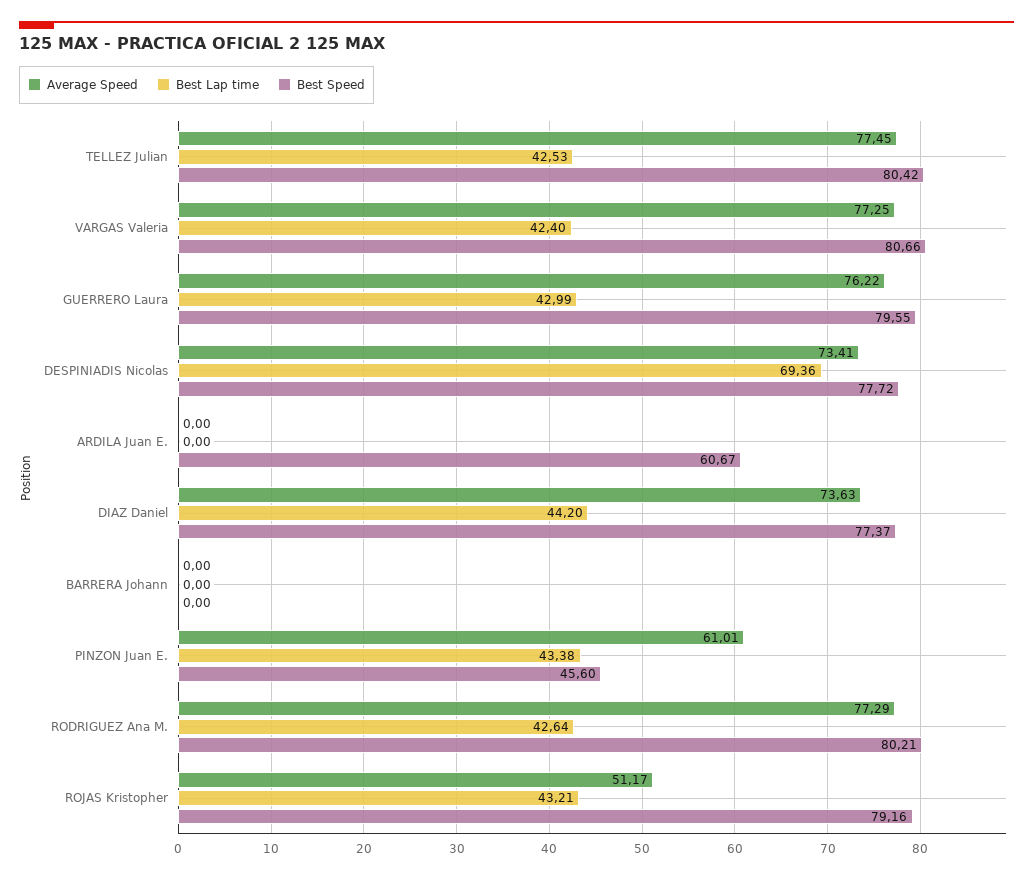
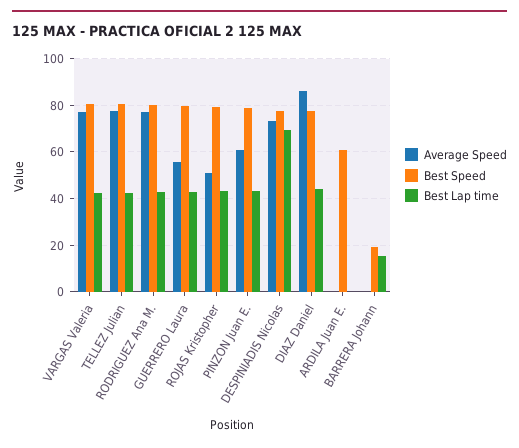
  {
    "Average Speed": {
      "TELLEZ Julian": 77.45,
      "VARGAS Valeria": 77.25,
-     "GUERRERO Laura": 76.22,
+     "GUERRERO Laura": 55,
      "DESPINIADIS Nicolas": 73.41,
      "ARDILA Juan E.": 0,
-     "DIAZ Daniel": 73.63,
+     "DIAZ Daniel": 85,
      "BARRERA Johann": 0,
      "PINZON Juan E.": 61.01,
      "RODRIGUEZ Ana M.": 77.29,
      "ROJAS Kristopher": 51.17
    },
    "Best Lap time": {
      "TELLEZ Julian": 42.53,
      "VARGAS Valeria": 42.4,
      "GUERRERO Laura": 42.99,
      "DESPINIADIS Nicolas": 69.36,
      "ARDILA Juan E.": 0,
      "DIAZ Daniel": 44.2,
-     "BARRERA Johann": 0,
+     "BARRERA Johann": 15,
      "PINZON Juan E.": 43.38,
      "RODRIGUEZ Ana M.": 42.64,
      "ROJAS Kristopher": 43.21
    },
    "Best Speed": {
      "TELLEZ Julian": 80.42,
      "VARGAS Valeria": 80.66,
      "GUERRERO Laura": 79.55,
      "DESPINIADIS Nicolas": 77.72,
      "ARDILA Juan E.": 60.67,
      "DIAZ Daniel": 77.37,
-     "BARRERA Johann": 0,
+     "BARRERA Johann": 20,
-     "PINZON Juan E.": 45.6,
+     "PINZON Juan E.": 80,
      "RODRIGUEZ Ana M.": 80.21,
      "ROJAS Kristopher": 79.16
    }
  }

